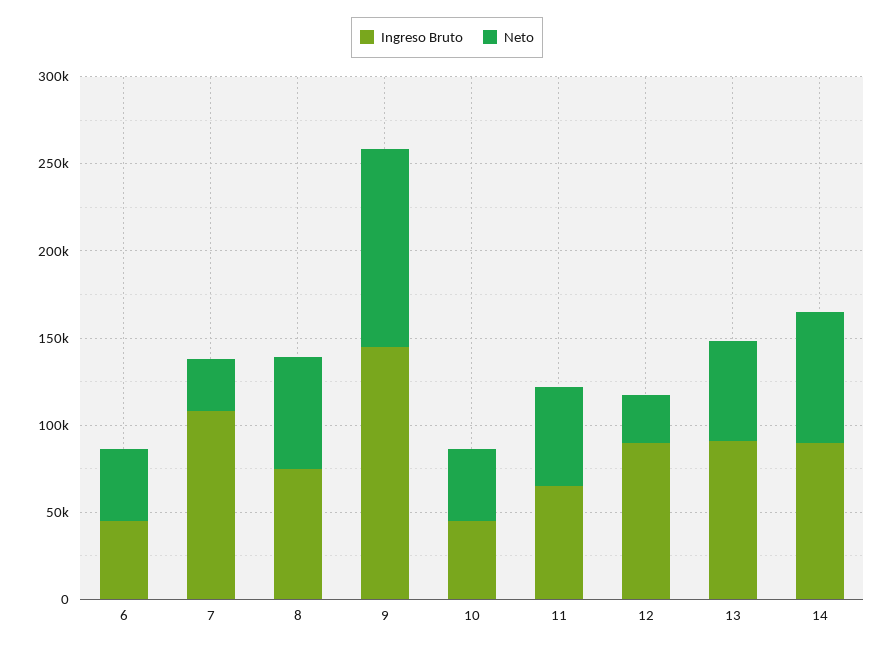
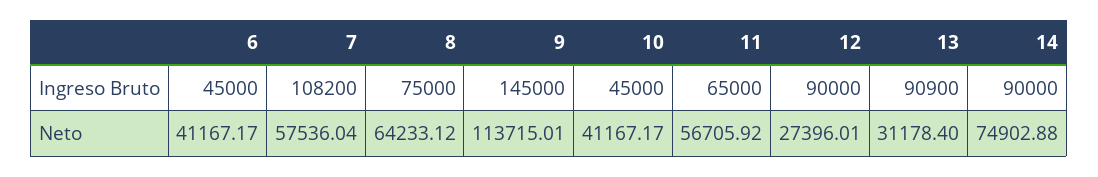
  {
    "Ingreso Bruto": {
      "6": 45000,
      "7": 108200,
      "8": 75000,
      "9": 145000,
      "10": 45000,
      "11": 65000,
      "12": 90000,
      "13": 90900,
      "14": 90000
    },
    "Neto": {
      "6": 41167.17,
-     "7": 30000,
+     "7": 57536.04,
      "8": 64233.12,
      "9": 113715.01,
      "10": 41167.17,
      "11": 56705.92,
      "12": 27396.01,
-     "13": 60000,
+     "13": 31178.4,
      "14": 74902.88
    }
  }

